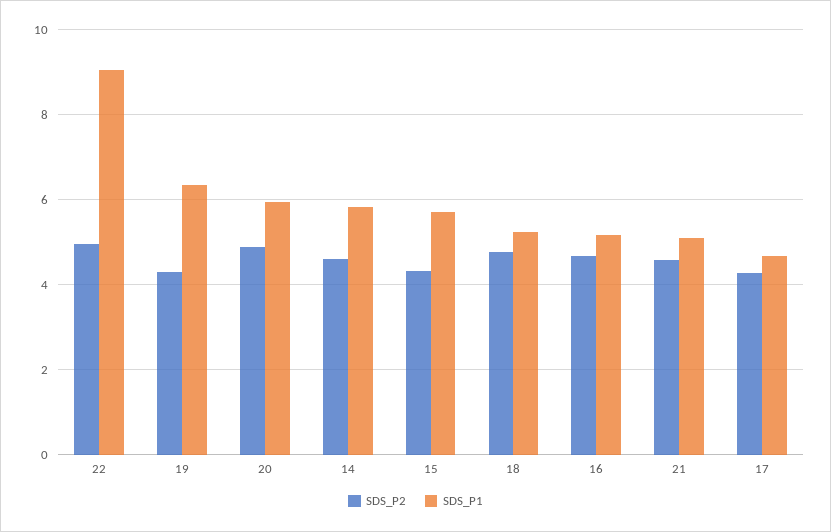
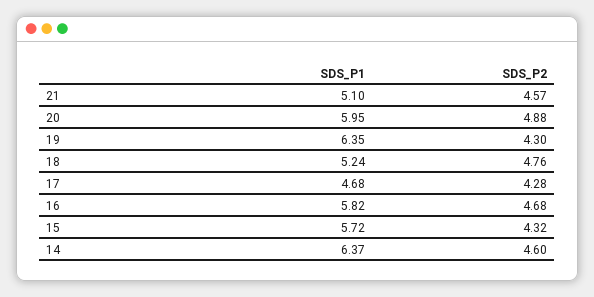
  {
    "SDS_P2": {
-     "22": 5,
      "19": 4.3,
      "20": 4.88,
      "14": 4.6,
      "15": 4.32,
      "18": 4.76,
      "16": 4.68,
      "21": 4.57,
      "17": 4.28
    },
    "SDS_P1": {
-     "22": 9,
      "19": 6.35,
      "20": 5.95,
-     "14": 5.8,
+     "14": 6.37,
      "15": 5.72,
      "18": 5.24,
-     "16": 5.2,
+     "16": 5.82,
      "21": 5.1,
      "17": 4.68
    }
  }

